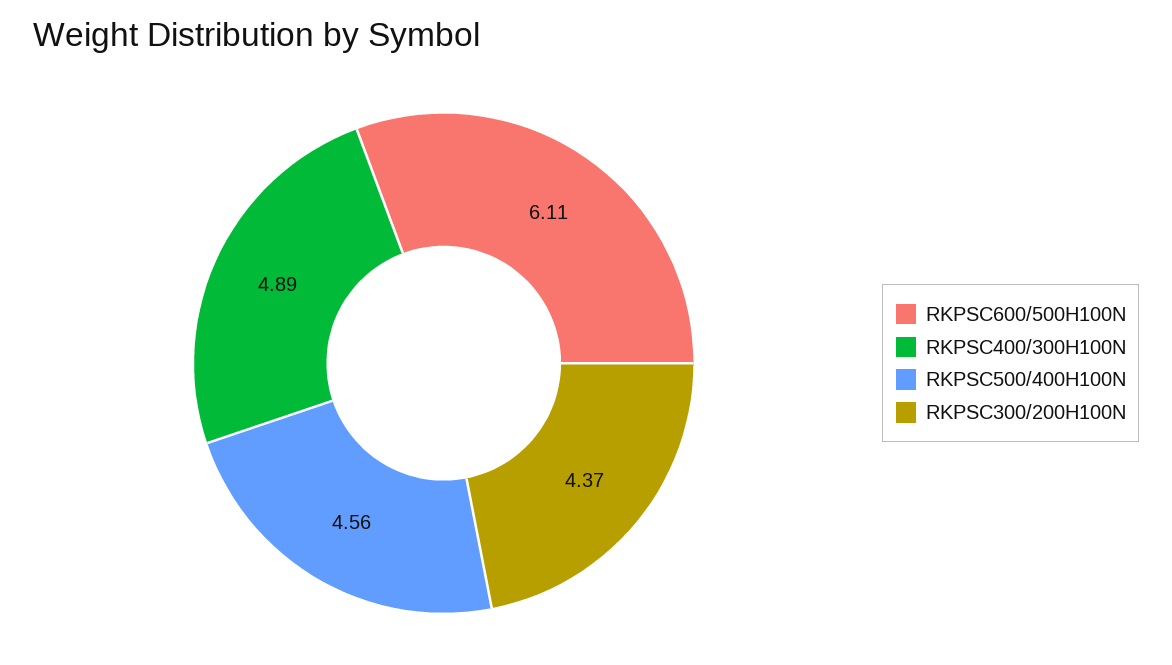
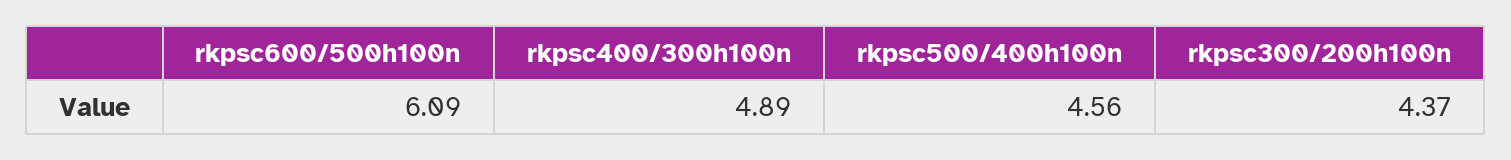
  {
-   "RKPSC600/500H100N": 6.11,
+   "RKPSC600/500H100N": 6.09,
    "RKPSC400/300H100N": 4.89,
    "RKPSC500/400H100N": 4.56,
    "RKPSC300/200H100N": 4.37
  }

